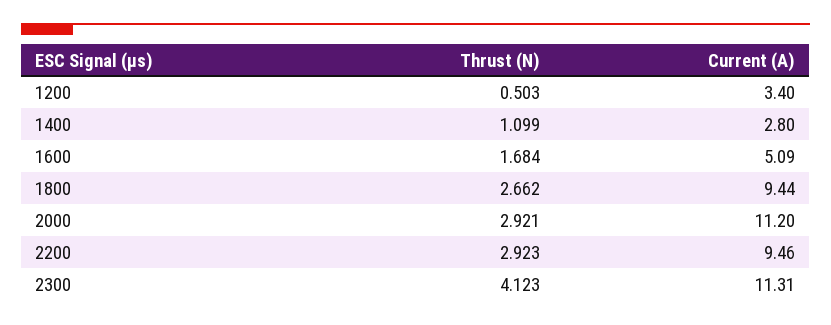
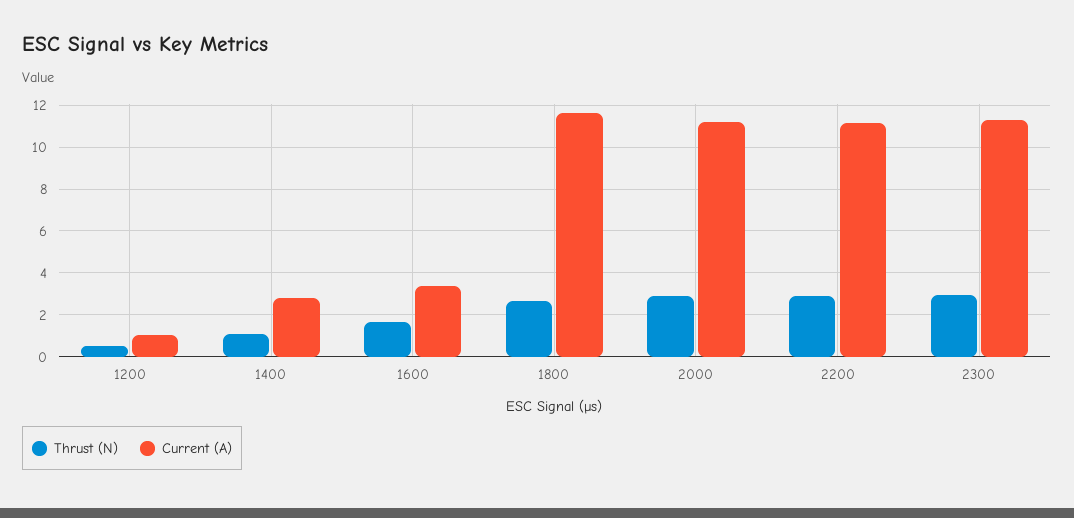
  {
    "Thrust (N)": {
      "1200": 0.503,
      "1400": 1.099,
      "1600": 1.684,
      "1800": 2.662,
      "2000": 2.921,
      "2200": 2.923,
-     "2300": 4.123
+     "2300": 3
    },
    "Current (A)": {
-     "1200": 3.4,
+     "1200": 1,
      "1400": 2.8,
-     "1600": 5.09,
+     "1600": 3.5,
-     "1800": 9.44,
+     "1800": 11.5,
      "2000": 11.2,
-     "2200": 9.46,
+     "2200": 11,
      "2300": 11.31
    }
  }

